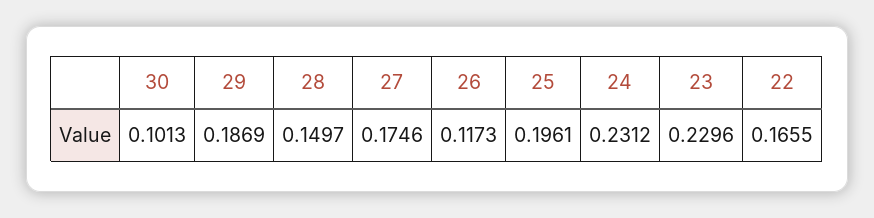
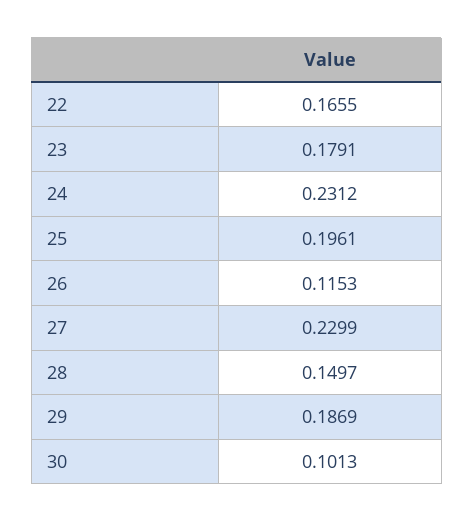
  {
    "30": 0.1013,
    "29": 0.1869,
    "28": 0.1497,
-   "27": 0.1746,
+   "27": 0.2299,
-   "26": 0.1173,
+   "26": 0.1153,
    "25": 0.1961,
    "24": 0.2312,
-   "23": 0.2296,
+   "23": 0.1791,
    "22": 0.1655
  }

